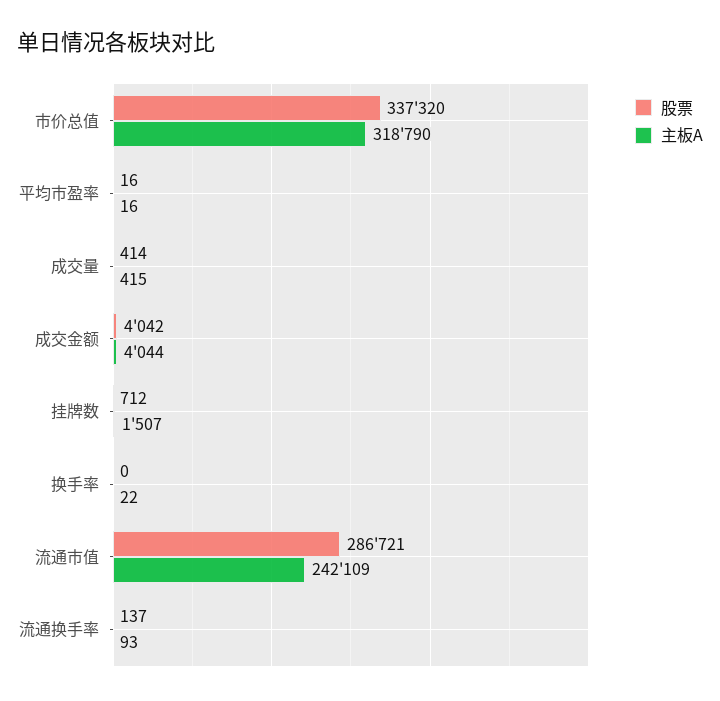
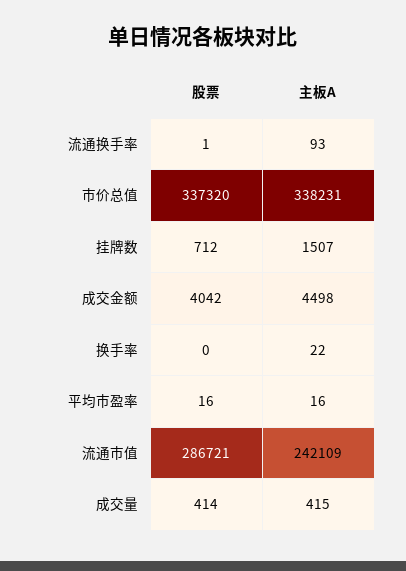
  {
    "股票": {
      "市价总值": 337320,
      "平均市盈率": 16,
      "成交量": 414,
      "成交金额": 4042,
      "挂牌数": 712,
      "换手率": 0,
      "流通市值": 286721,
-     "流通换手率": 137
+     "流通换手率": 1
    },
    "主板A": {
-     "市价总值": 318790,
+     "市价总值": 338231,
      "平均市盈率": 16,
      "成交量": 415,
-     "成交金额": 4044,
+     "成交金额": 4498,
      "挂牌数": 1507,
      "换手率": 22,
      "流通市值": 242109,
      "流通换手率": 93
    }
  }

